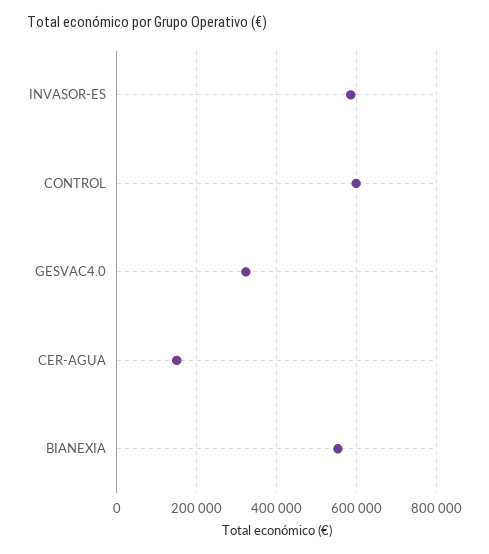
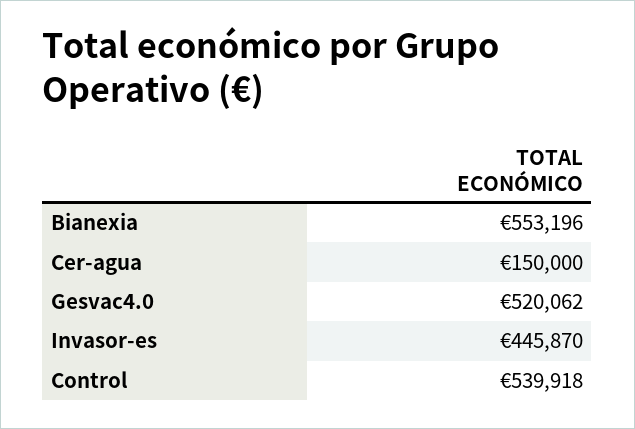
  {
-   "INVASOR-ES": 580000,
+   "INVASOR-ES": 445870,
-   "CONTROL": 600000,
+   "CONTROL": 539918,
-   "GESVAC4.0": 320000,
+   "GESVAC4.0": 520062,
    "CER-AGUA": 150000,
    "BIANEXIA": 553196
  }

